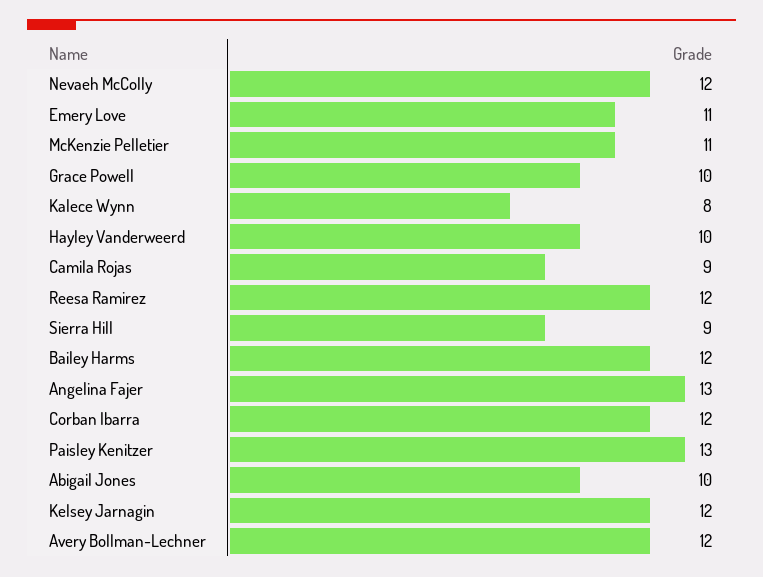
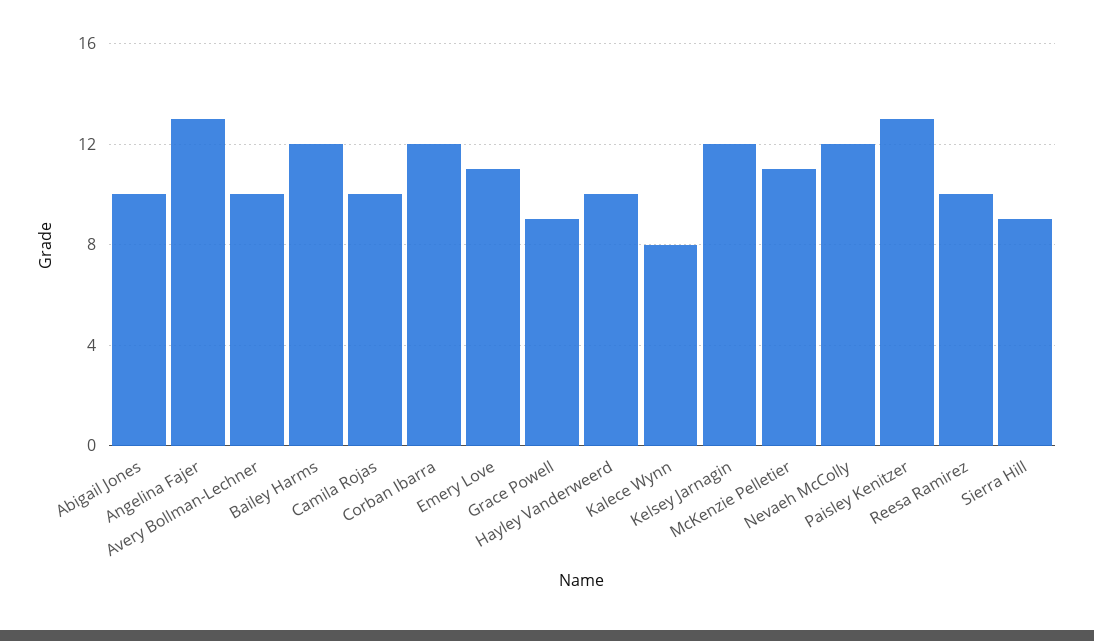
  {
    "Nevaeh McColly": 12,
    "Emery Love": 11,
    "McKenzie Pelletier": 11,
-   "Grace Powell": 10,
+   "Grace Powell": 9,
    "Kalece Wynn": 8,
    "Hayley Vanderweerd": 10,
-   "Camila Rojas": 9,
+   "Camila Rojas": 10,
-   "Reesa Ramirez": 12,
+   "Reesa Ramirez": 10,
    "Sierra Hill": 9,
    "Bailey Harms": 12,
    "Angelina Fajer": 13,
    "Corban Ibarra": 12,
    "Paisley Kenitzer": 13,
    "Abigail Jones": 10,
    "Kelsey Jarnagin": 12,
-   "Avery Bollman-Lechner": 12
+   "Avery Bollman-Lechner": 10
  }

